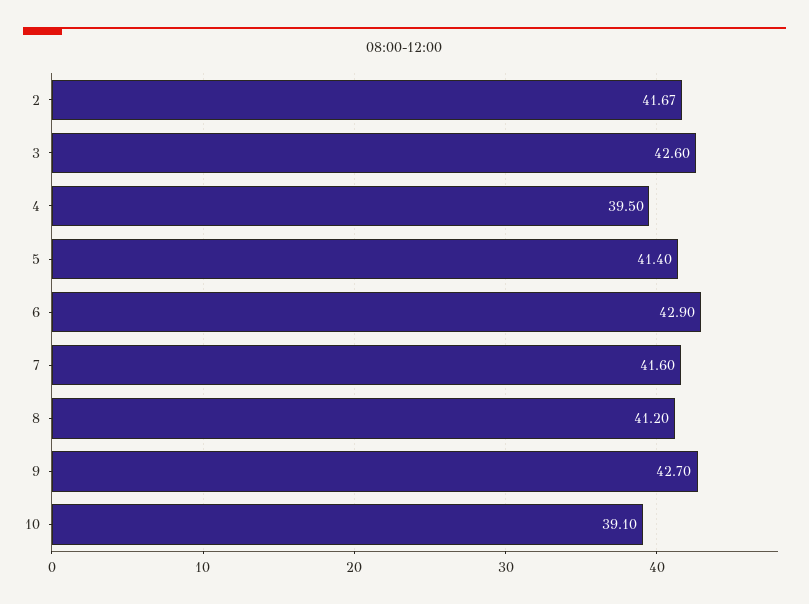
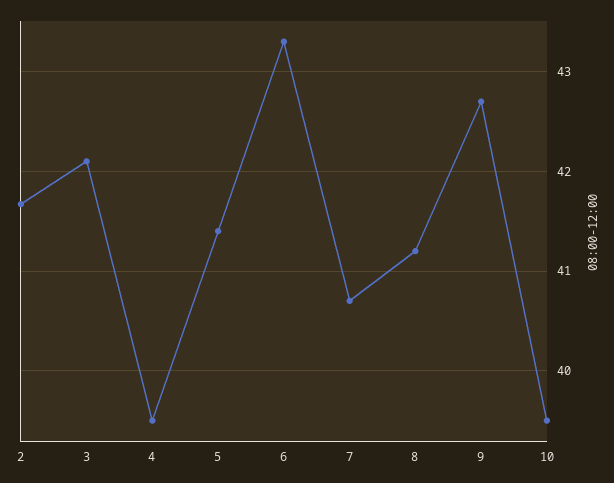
  {
    "2": 41.67,
-   "3": 42.6,
+   "3": 42.1,
    "4": 39.5,
    "5": 41.4,
-   "6": 42.9,
+   "6": 43.3,
-   "7": 41.6,
+   "7": 40.7,
    "8": 41.2,
    "9": 42.7,
-   "10": 39.1
+   "10": 39.5
  }

